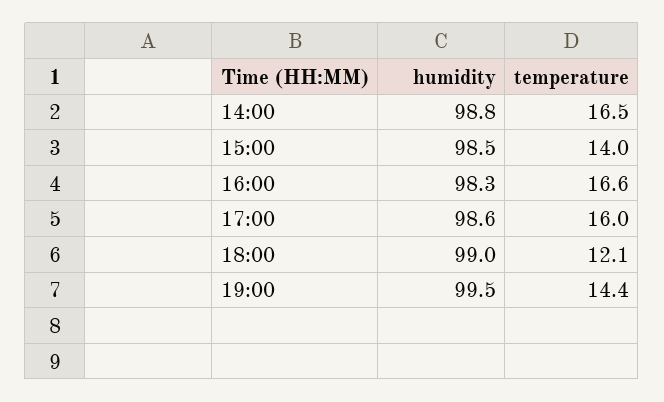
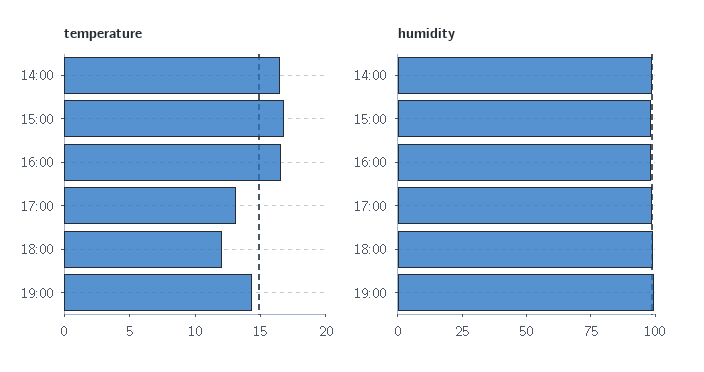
  {
    "humidity": {
      "14:00": 98.8,
      "15:00": 98.5,
      "16:00": 98.3,
      "17:00": 98.6,
      "18:00": 99,
      "19:00": 99.5
    },
    "temperature": {
      "14:00": 16.5,
-     "15:00": 14,
+     "15:00": 17,
      "16:00": 16.6,
-     "17:00": 16,
+     "17:00": 13,
      "18:00": 12.1,
      "19:00": 14.4
    }
  }

